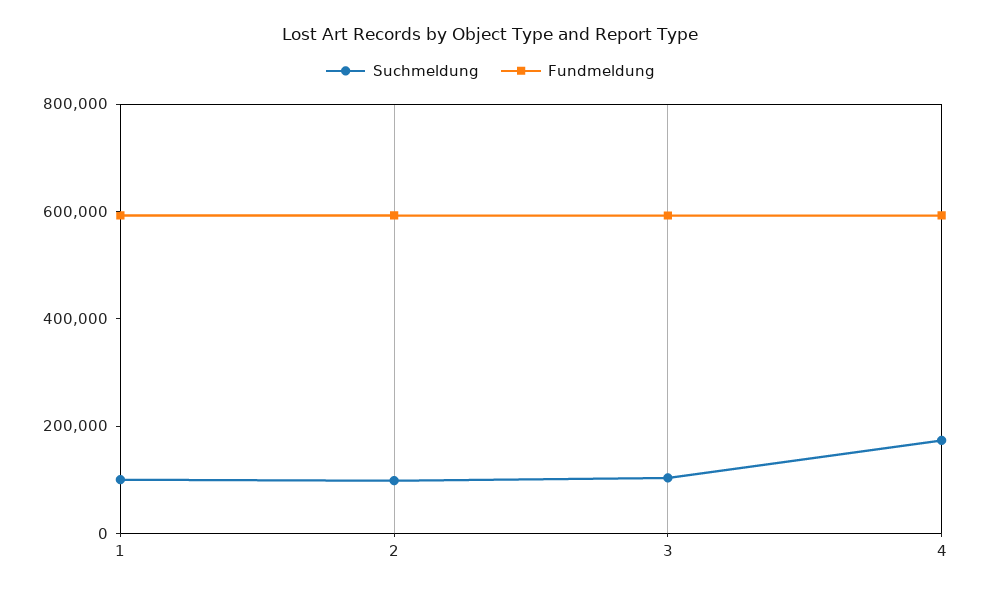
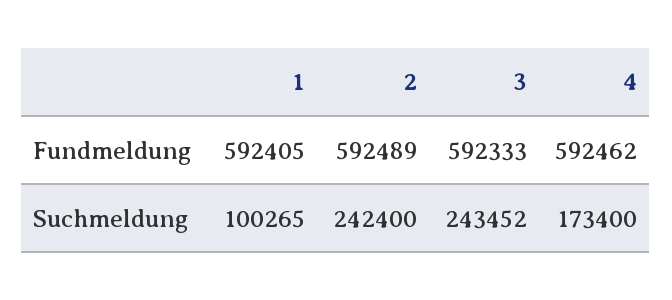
  {
    "Suchmeldung": {
      "1": 100265,
-     "2": 100000,
+     "2": 242400,
-     "3": 100000,
+     "3": 243452,
      "4": 173400
    },
    "Fundmeldung": {
      "1": 592405,
      "2": 592489,
      "3": 592333,
      "4": 592462
    }
  }

